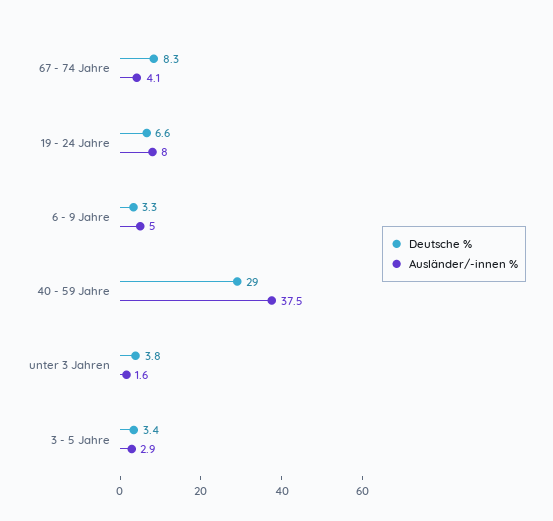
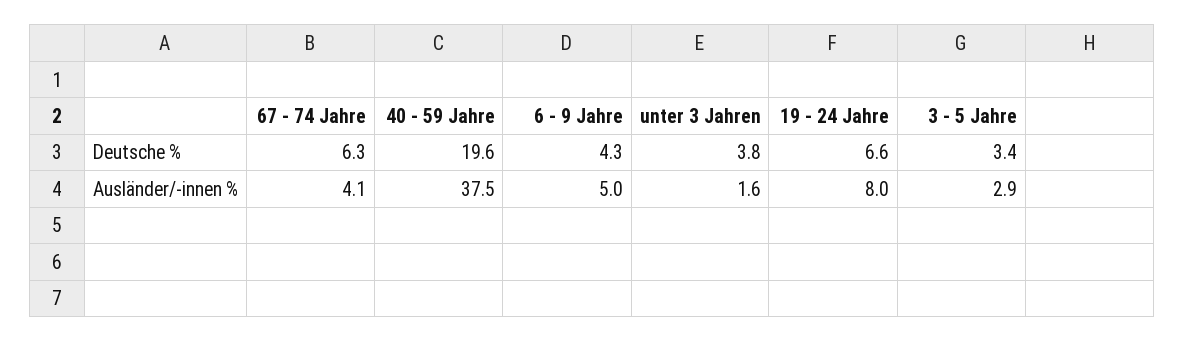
  {
    "Deutsche %": {
-     "67 - 74 Jahre": 8.3,
+     "67 - 74 Jahre": 6.3,
      "19 - 24 Jahre": 6.6,
-     "6 - 9 Jahre": 3.3,
+     "6 - 9 Jahre": 4.3,
-     "40 - 59 Jahre": 29,
+     "40 - 59 Jahre": 19.6,
      "unter 3 Jahren": 3.8,
      "3 - 5 Jahre": 3.4
    },
    "Ausländer/-innen %": {
      "67 - 74 Jahre": 4.1,
      "19 - 24 Jahre": 8,
      "6 - 9 Jahre": 5,
      "40 - 59 Jahre": 37.5,
      "unter 3 Jahren": 1.6,
      "3 - 5 Jahre": 2.9
    }
  }

